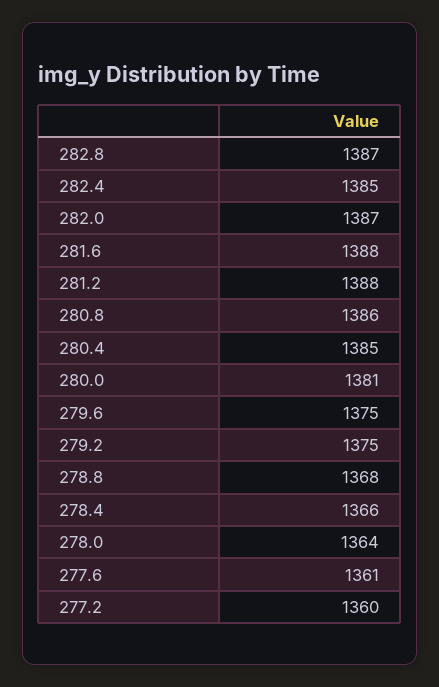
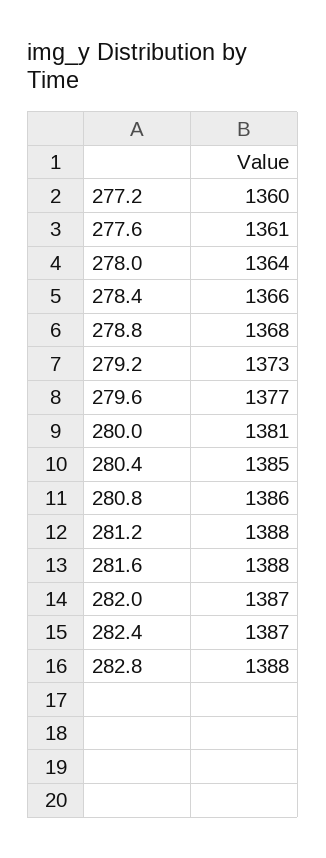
  {
-   "282.8": 1387,
+   "282.8": 1388,
-   "282.4": 1385,
+   "282.4": 1387,
    "282.0": 1387,
    "281.6": 1388,
    "281.2": 1388,
    "280.8": 1386,
    "280.4": 1385,
    "280.0": 1381,
-   "279.6": 1375,
+   "279.6": 1377,
-   "279.2": 1375,
+   "279.2": 1373,
    "278.8": 1368,
    "278.4": 1366,
    "278.0": 1364,
    "277.6": 1361,
    "277.2": 1360
  }

